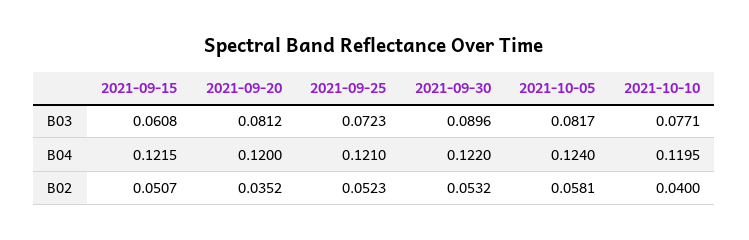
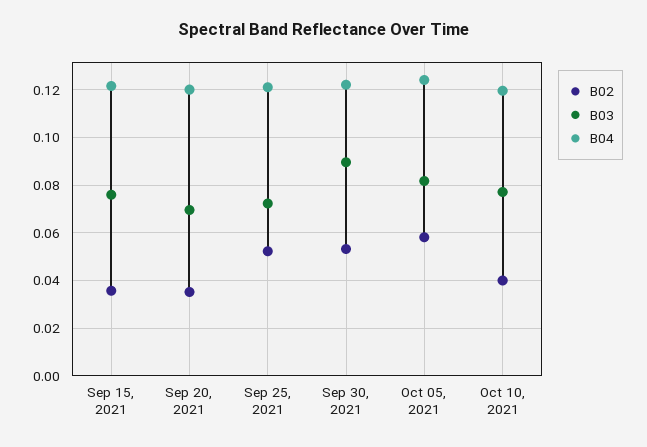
  {
    "B03": {
-     "2021-09-15": 0.0608,
+     "2021-09-15": 0.075,
-     "2021-09-20": 0.0812,
+     "2021-09-20": 0.07,
      "2021-09-25": 0.0723,
      "2021-09-30": 0.0896,
      "2021-10-05": 0.0817,
      "2021-10-10": 0.0771
    },
    "B04": {
      "2021-09-15": 0.1215,
      "2021-09-20": 0.12,
      "2021-09-25": 0.121,
      "2021-09-30": 0.122,
      "2021-10-05": 0.124,
      "2021-10-10": 0.1195
    },
    "B02": {
-     "2021-09-15": 0.0507,
+     "2021-09-15": 0.035,
      "2021-09-20": 0.0352,
      "2021-09-25": 0.0523,
      "2021-09-30": 0.0532,
      "2021-10-05": 0.0581,
      "2021-10-10": 0.04
    }
  }

